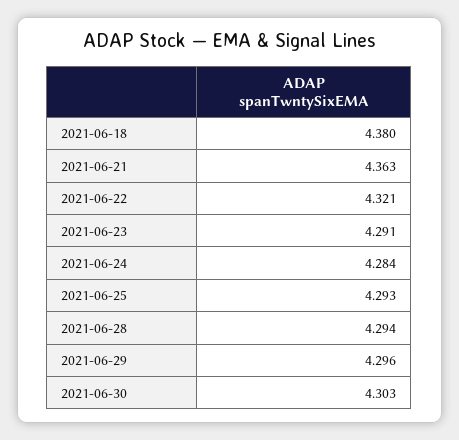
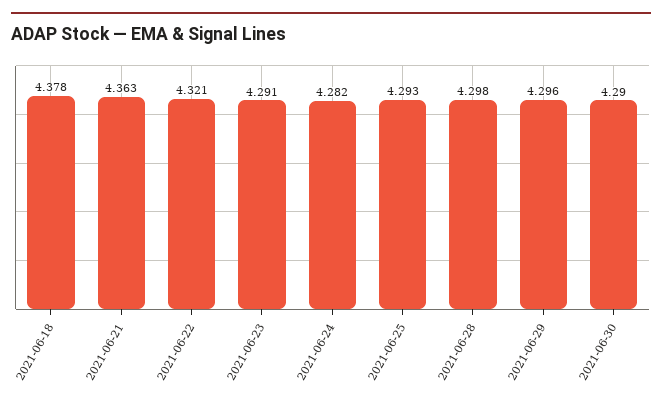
  {
-   "2021-06-18": 4.38,
+   "2021-06-18": 4.378,
    "2021-06-21": 4.363,
    "2021-06-22": 4.321,
    "2021-06-23": 4.291,
-   "2021-06-24": 4.284,
+   "2021-06-24": 4.282,
    "2021-06-25": 4.293,
-   "2021-06-28": 4.294,
+   "2021-06-28": 4.298,
    "2021-06-29": 4.296,
-   "2021-06-30": 4.303
+   "2021-06-30": 4.29
  }

